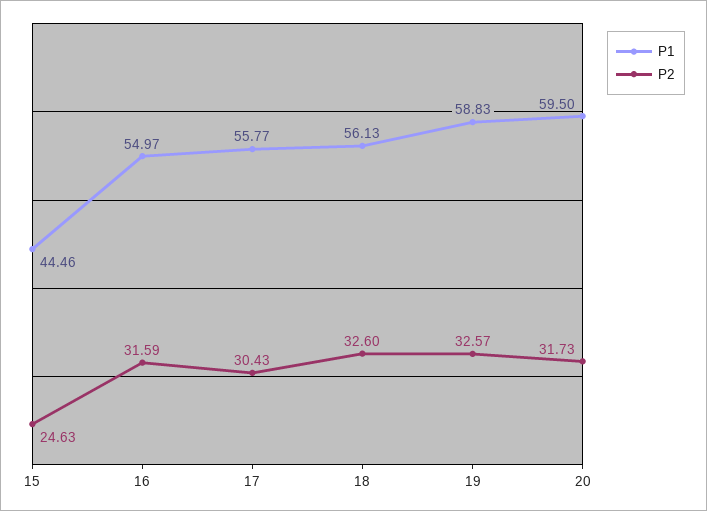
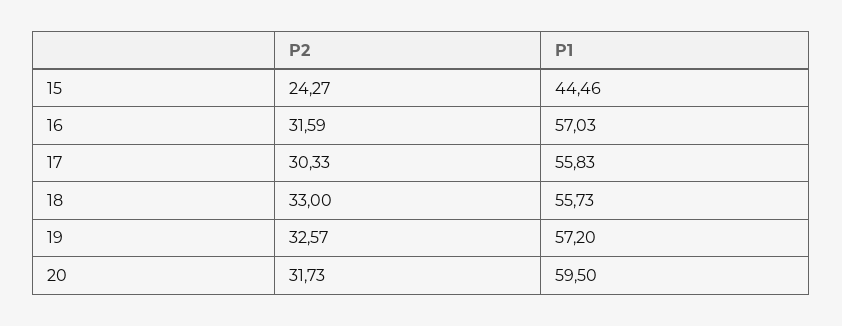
  {
    "P1": {
      "15": 44.46,
-     "16": 54.97,
+     "16": 57.03,
-     "17": 55.77,
+     "17": 55.83,
-     "18": 56.13,
+     "18": 55.73,
-     "19": 58.83,
+     "19": 57.2,
      "20": 59.5
    },
    "P2": {
-     "15": 24.63,
+     "15": 24.27,
      "16": 31.59,
-     "17": 30.43,
+     "17": 30.33,
-     "18": 32.6,
+     "18": 33,
      "19": 32.57,
      "20": 31.73
    }
  }

